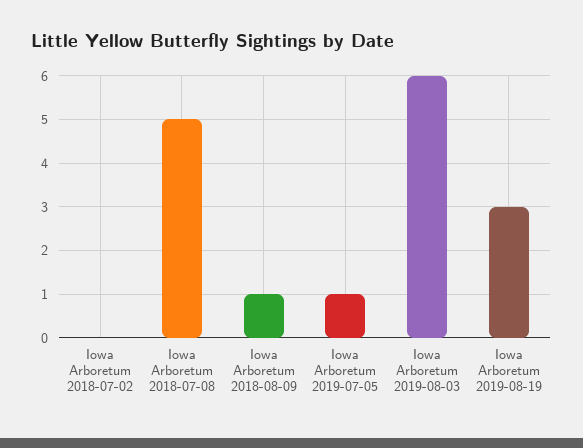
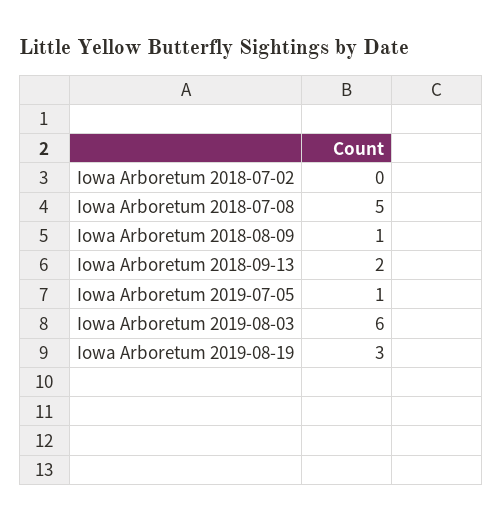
  {
    "Iowa Arboretum 2018-07-02": 0,
    "Iowa Arboretum 2018-07-08": 5,
    "Iowa Arboretum 2018-08-09": 1,
    "Iowa Arboretum 2019-07-05": 1,
    "Iowa Arboretum 2019-08-03": 6,
-   "Iowa Arboretum 2019-08-19": 3
+   "Iowa Arboretum 2019-08-19": 3,
+   "Iowa Arboretum 2018-09-13": 2
  }

